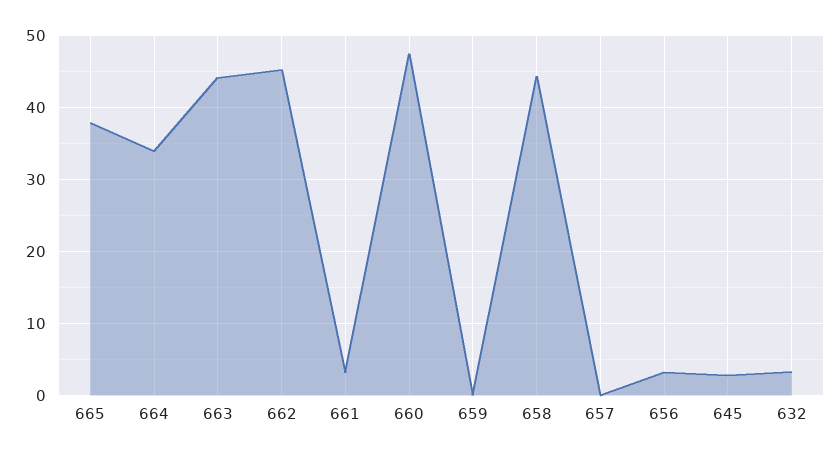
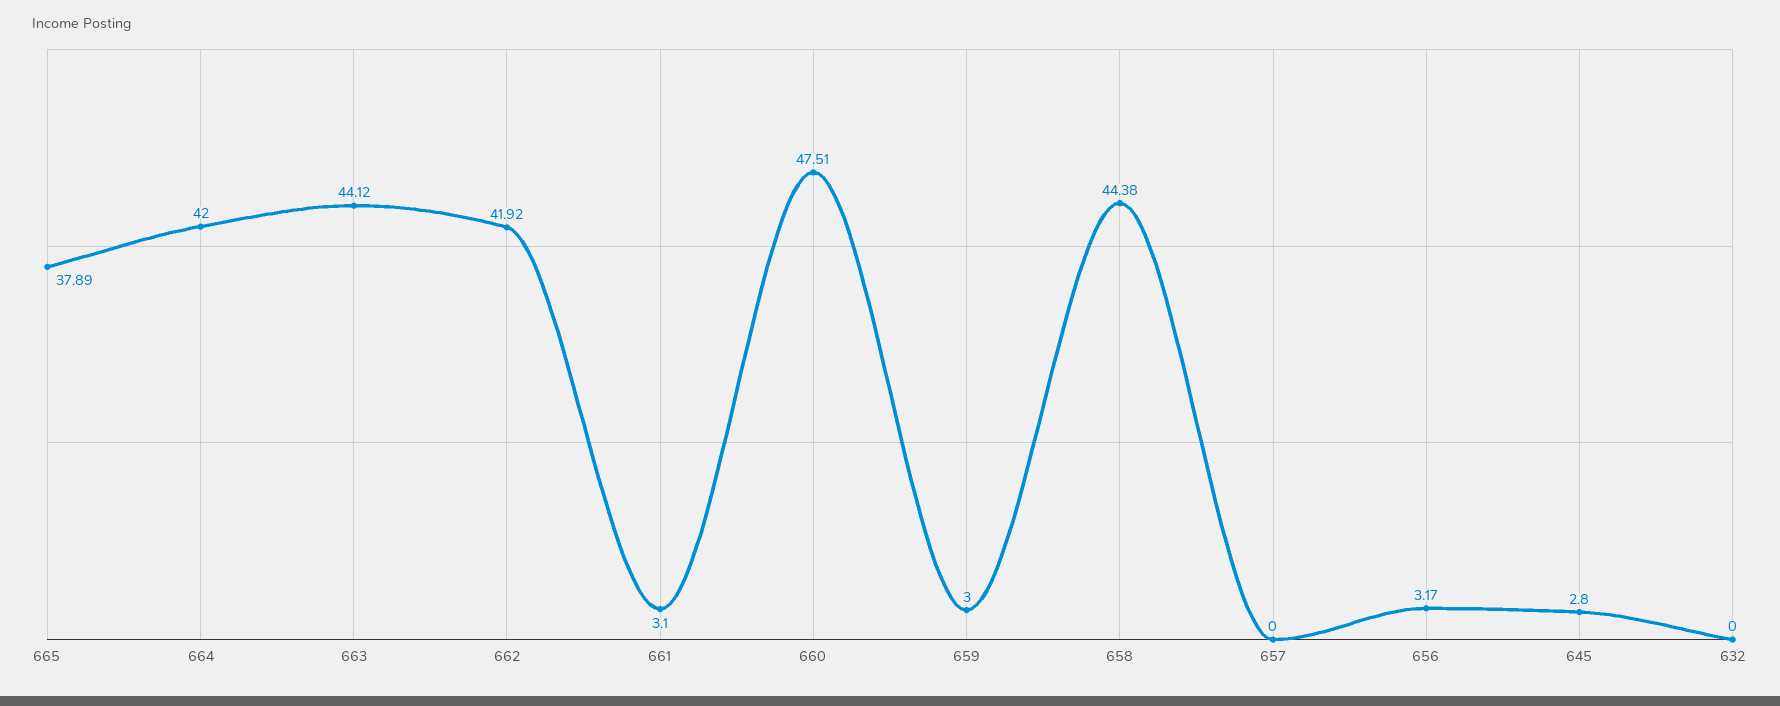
  {
    "665": 37.89,
-   "664": 34,
+   "664": 42,
    "663": 44.12,
-   "662": 45,
+   "662": 41.92,
    "661": 3.1,
    "660": 47.51,
-   "659": 0,
+   "659": 3,
    "658": 44.38,
    "657": 0,
    "656": 3.17,
    "645": 2.8,
-   "632": 3
+   "632": 0
  }

